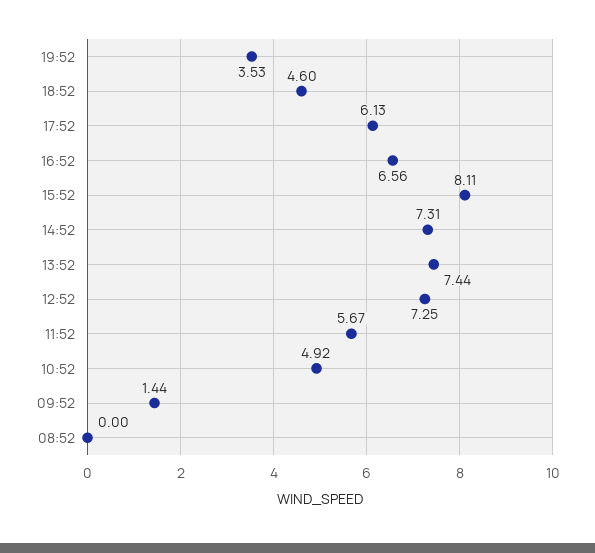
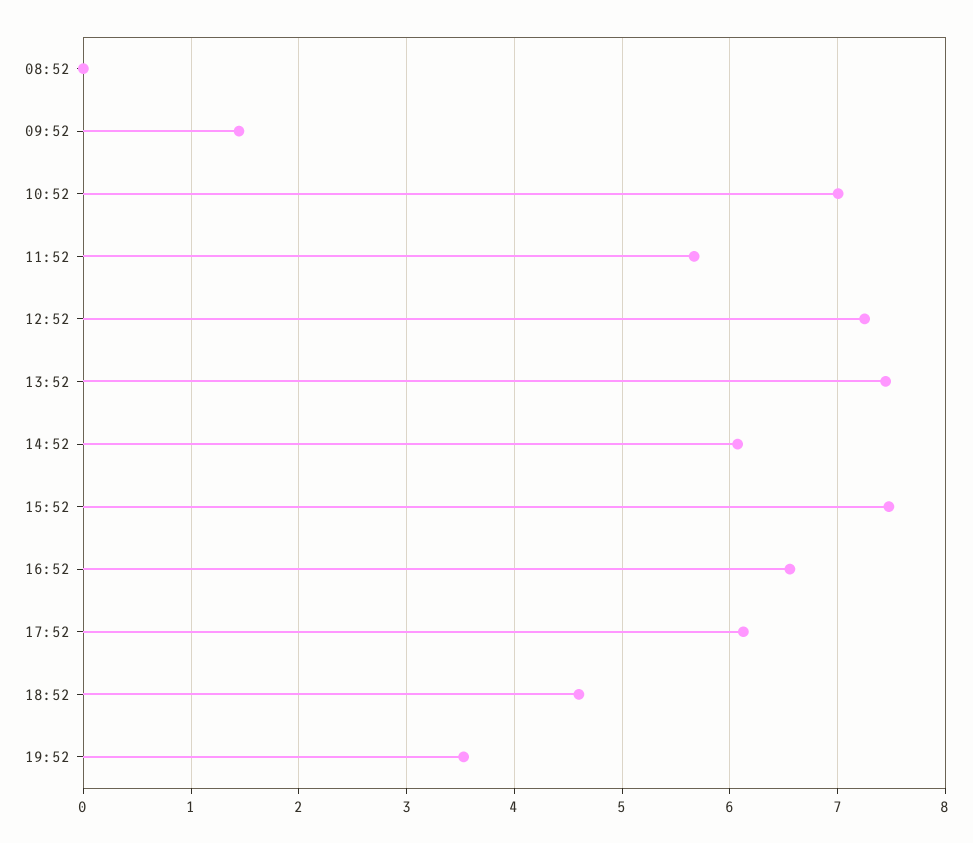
  {
    "19:52": 3.53,
    "18:52": 4.6,
    "17:52": 6.13,
    "16:52": 6.56,
-   "15:52": 8.11,
+   "15:52": 7.5,
-   "14:52": 7.31,
+   "14:52": 6.1,
    "13:52": 7.44,
    "12:52": 7.25,
    "11:52": 5.67,
-   "10:52": 4.92,
+   "10:52": 7,
    "09:52": 1.44,
    "08:52": 0
  }

